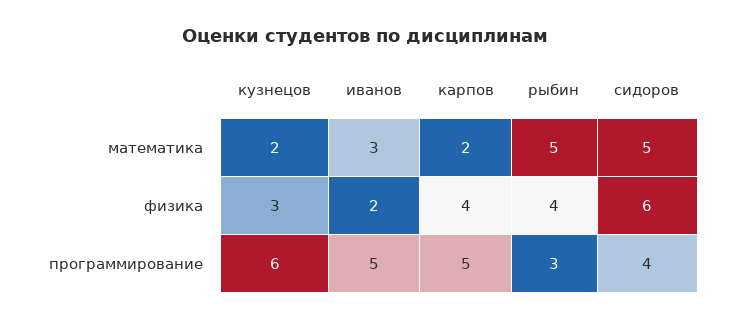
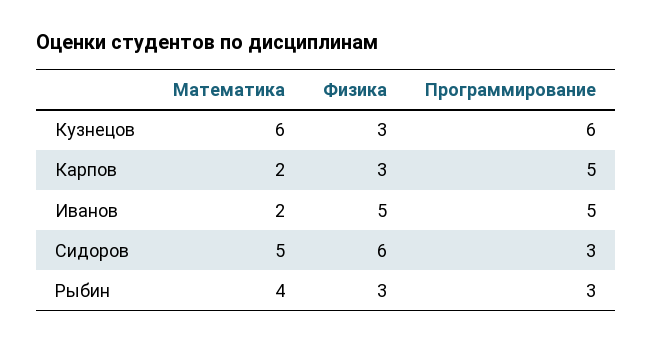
  {
    "кузнецов": {
-     "математика": 2,
+     "математика": 6,
      "физика": 3,
      "программирование": 6
    },
    "иванов": {
-     "математика": 3,
+     "математика": 2,
-     "физика": 2,
+     "физика": 5,
      "программирование": 5
    },
    "карпов": {
      "математика": 2,
-     "физика": 4,
+     "физика": 3,
      "программирование": 5
    },
    "рыбин": {
-     "математика": 5,
+     "математика": 4,
-     "физика": 4,
+     "физика": 3,
      "программирование": 3
    },
    "сидоров": {
      "математика": 5,
      "физика": 6,
-     "программирование": 4
+     "программирование": 3
    }
  }

